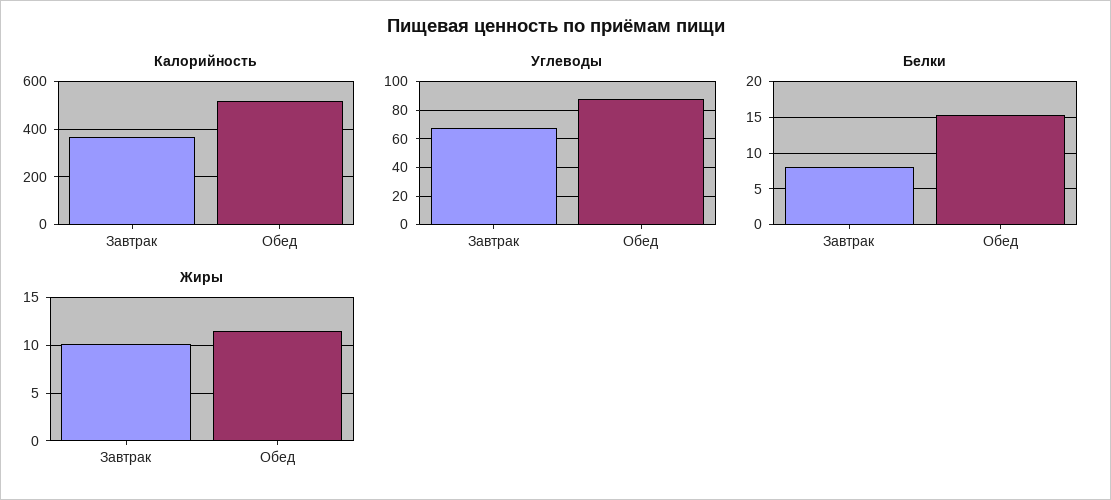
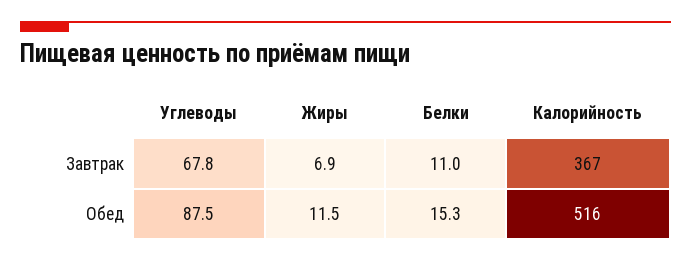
  {
    "Калорийность": {
      "Завтрак": 367,
      "Обед": 516
    },
    "Углеводы": {
      "Завтрак": 67.8,
      "Обед": 87.5
    },
    "Белки": {
-     "Завтрак": 8,
+     "Завтрак": 11,
      "Обед": 15.3
    },
    "Жиры": {
-     "Завтрак": 10,
+     "Завтрак": 6.9,
      "Обед": 11.5
    }
  }

